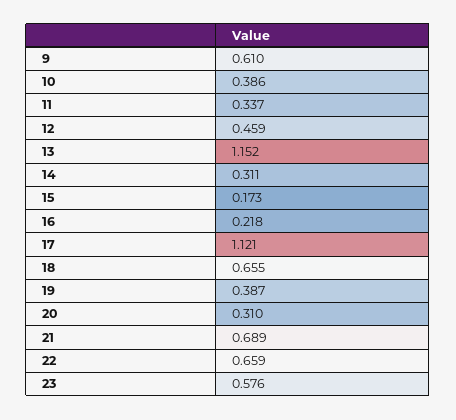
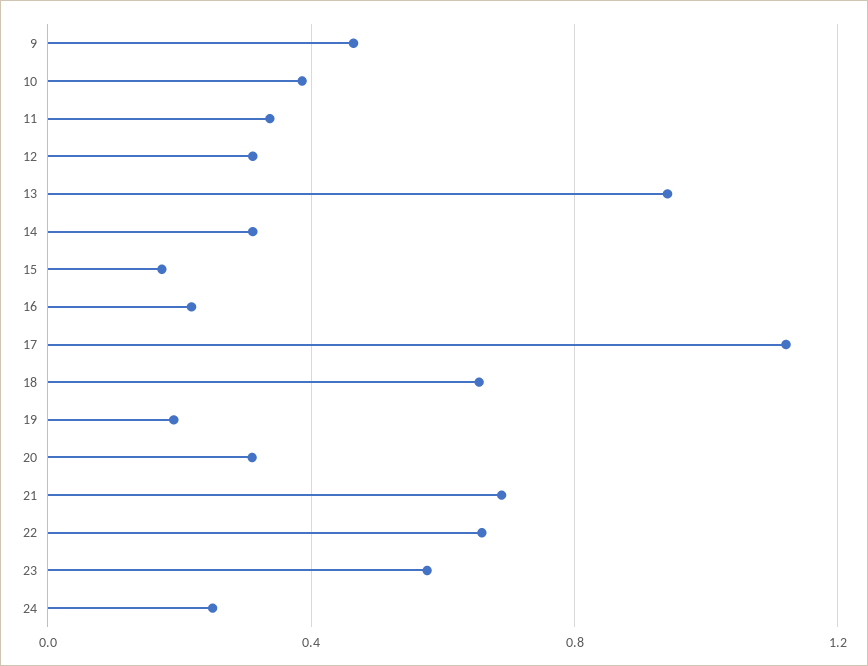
  {
-   "9": 0.61,
+   "9": 0.45,
    "10": 0.386,
    "11": 0.337,
-   "12": 0.459,
+   "12": 0.3,
-   "13": 1.152,
+   "13": 0.95,
    "14": 0.311,
    "15": 0.173,
    "16": 0.218,
    "17": 1.121,
    "18": 0.655,
-   "19": 0.387,
+   "19": 0.2,
    "20": 0.31,
    "21": 0.689,
    "22": 0.659,
-   "23": 0.576
+   "23": 0.576,
+   "24": 0.25
  }

